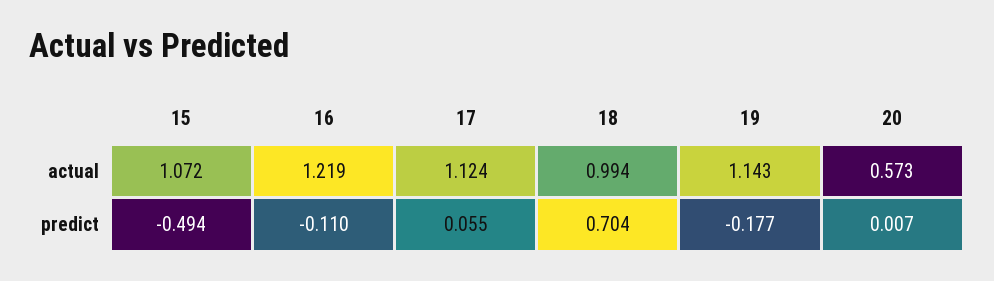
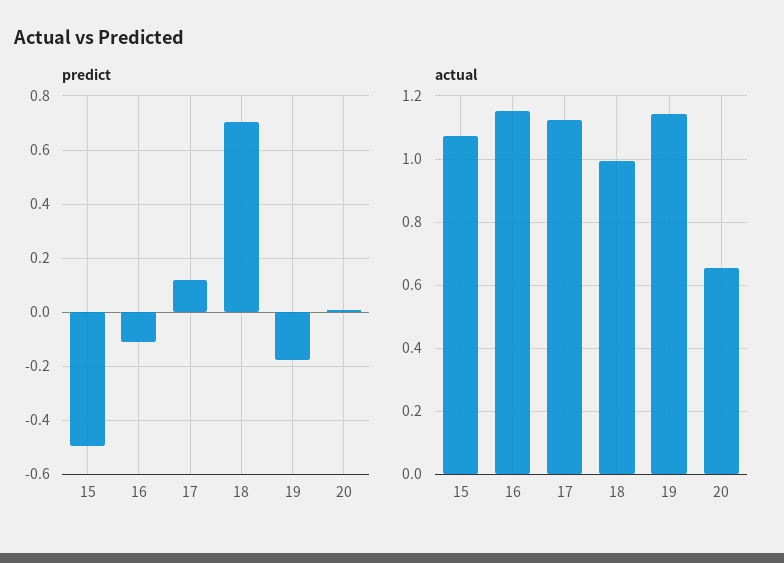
  {
    "actual": {
      "15": 1.072,
-     "16": 1.219,
+     "16": 1.16,
      "17": 1.124,
      "18": 0.994,
      "19": 1.143,
-     "20": 0.573
+     "20": 0.66
    },
    "predict": {
      "15": -0.494,
      "16": -0.11,
-     "17": 0.055,
+     "17": 0.125,
      "18": 0.704,
      "19": -0.177,
      "20": 0.007
    }
  }

